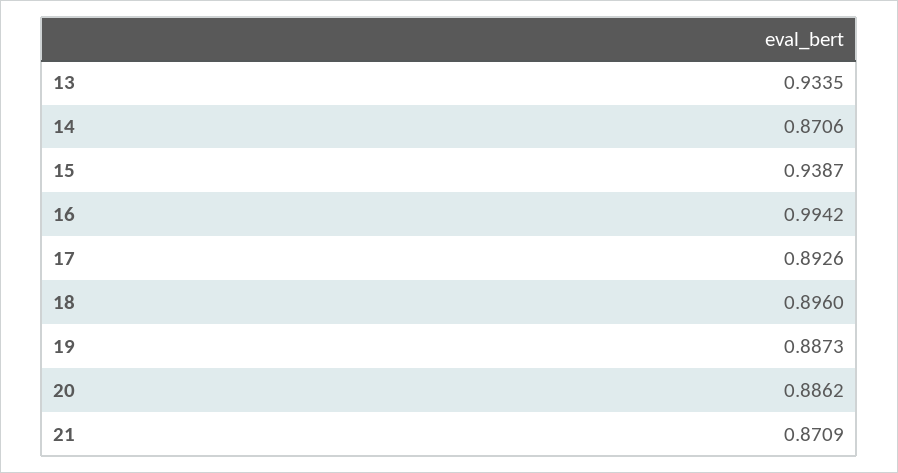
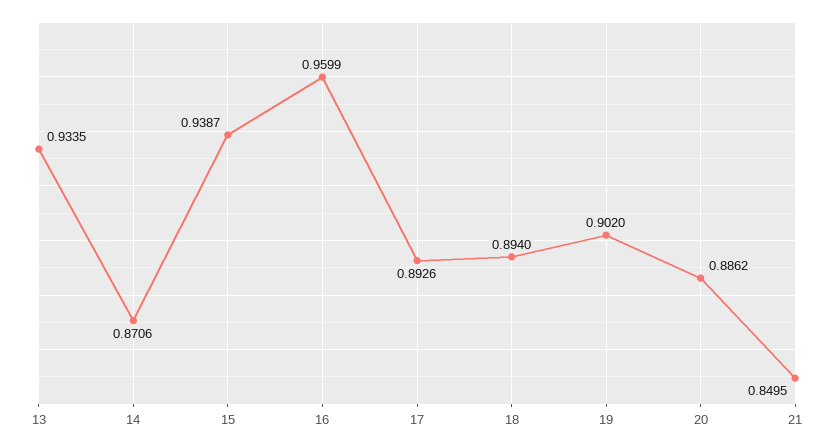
  {
    "13": 0.9335,
    "14": 0.8706,
    "15": 0.9387,
-   "16": 0.9942,
+   "16": 0.9599,
    "17": 0.8926,
-   "18": 0.896,
+   "18": 0.894,
-   "19": 0.8873,
+   "19": 0.902,
    "20": 0.8862,
-   "21": 0.8709
+   "21": 0.8495
  }

